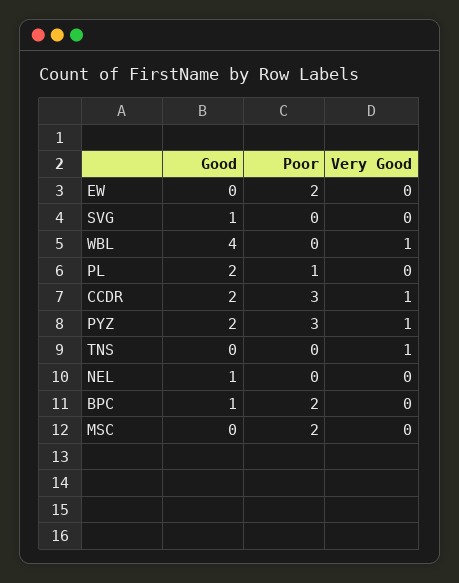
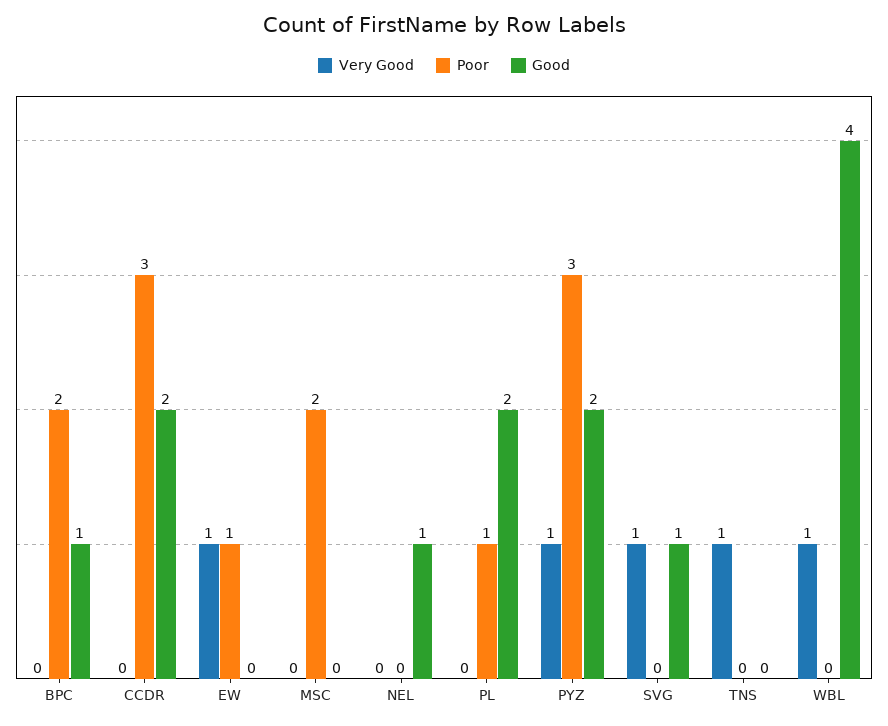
  {
    "Good": {
      "EW": 0,
      "SVG": 1,
      "WBL": 4,
      "PL": 2,
      "CCDR": 2,
      "PYZ": 2,
      "TNS": 0,
      "NEL": 1,
      "BPC": 1,
      "MSC": 0
    },
    "Poor": {
-     "EW": 2,
+     "EW": 1,
      "SVG": 0,
      "WBL": 0,
      "PL": 1,
      "CCDR": 3,
      "PYZ": 3,
      "TNS": 0,
      "NEL": 0,
      "BPC": 2,
      "MSC": 2
    },
    "Very Good": {
-     "EW": 0,
+     "EW": 1,
-     "SVG": 0,
+     "SVG": 1,
      "WBL": 1,
      "PL": 0,
-     "CCDR": 1,
+     "CCDR": 0,
      "PYZ": 1,
      "TNS": 1,
      "NEL": 0,
      "BPC": 0,
      "MSC": 0
    }
  }

